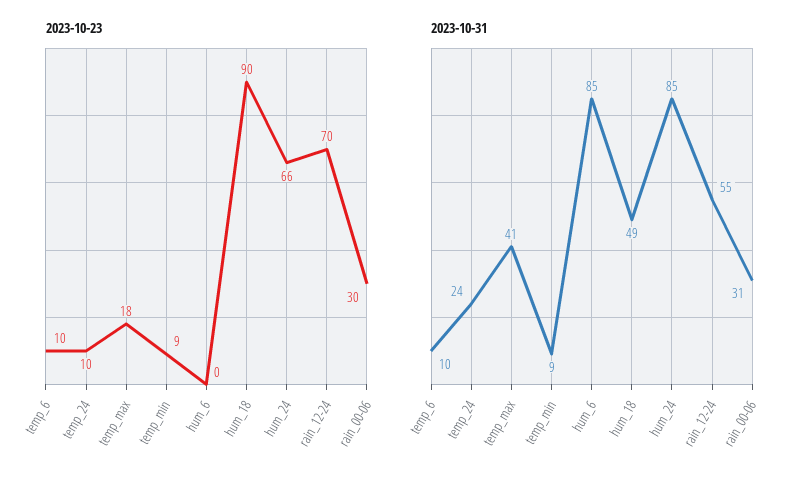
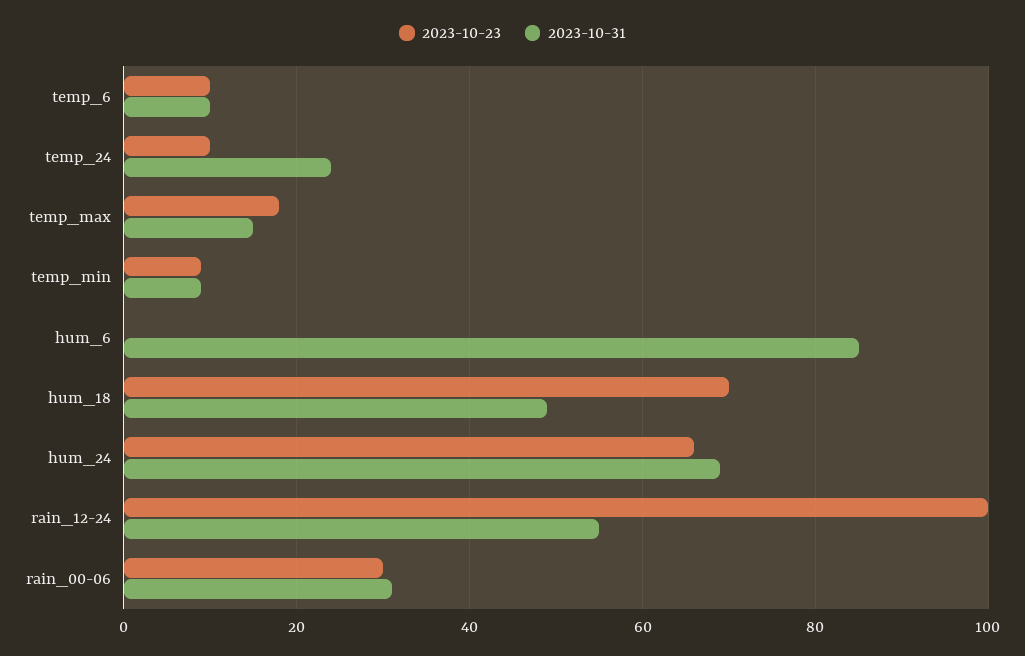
  {
    "2023-10-23": {
      "temp_6": 10,
      "temp_24": 10,
      "temp_max": 18,
      "temp_min": 9,
      "hum_6": 0,
-     "hum_18": 90,
+     "hum_18": 70,
      "hum_24": 66,
-     "rain_12-24": 70,
+     "rain_12-24": 100,
      "rain_00-06": 30
    },
    "2023-10-31": {
      "temp_6": 10,
      "temp_24": 24,
-     "temp_max": 41,
+     "temp_max": 15,
      "temp_min": 9,
      "hum_6": 85,
      "hum_18": 49,
-     "hum_24": 85,
+     "hum_24": 70,
      "rain_12-24": 55,
      "rain_00-06": 31
    }
  }

